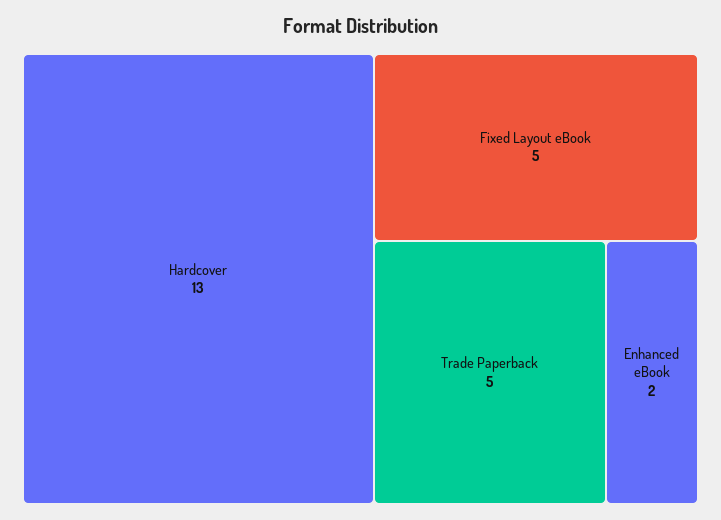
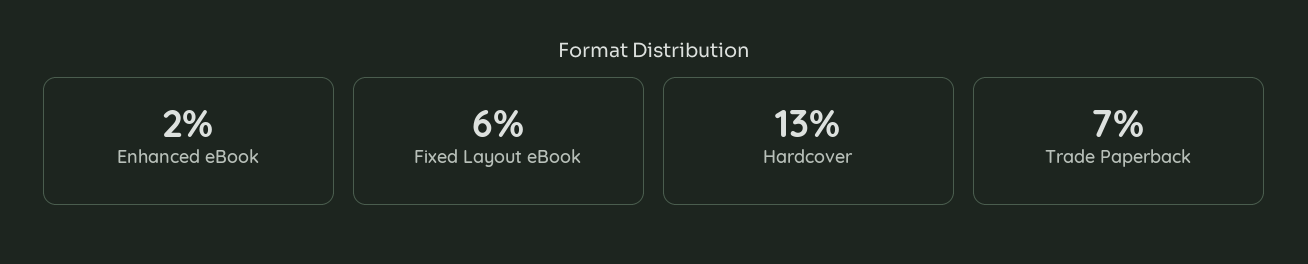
  {
    "Hardcover": 13,
-   "Fixed Layout eBook": 5,
+   "Fixed Layout eBook": 6,
-   "Trade Paperback": 5,
+   "Trade Paperback": 7,
    "Enhanced eBook": 2
  }

